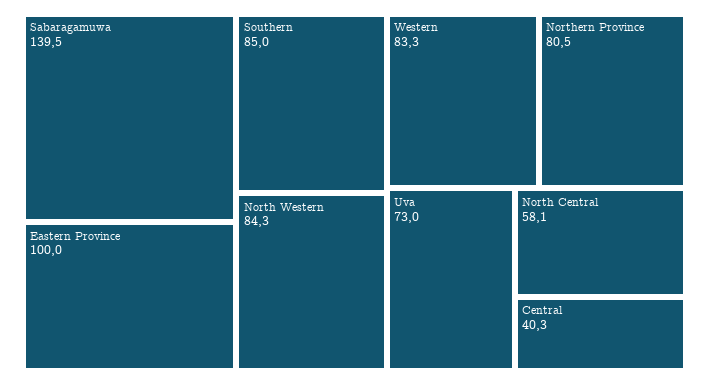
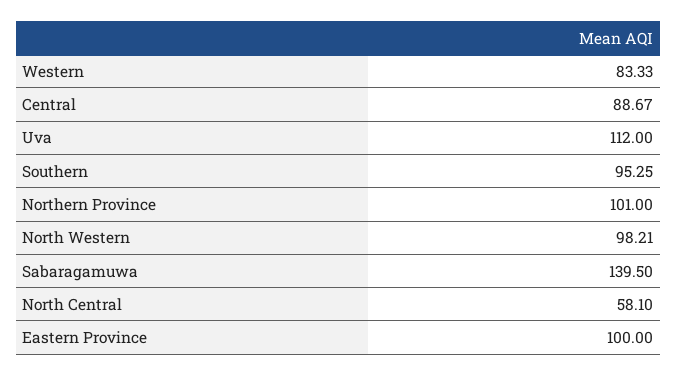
  {
    "Sabaragamuwa": 139.5,
    "Eastern Province": 100,
-   "Southern": 85,
+   "Southern": 95.25,
-   "North Western": 84.3,
+   "North Western": 98.21,
    "Western": 83.33,
-   "Northern Province": 80.5,
+   "Northern Province": 101,
-   "Uva": 73,
+   "Uva": 112,
    "North Central": 58.1,
-   "Central": 40.3
+   "Central": 88.67
  }

